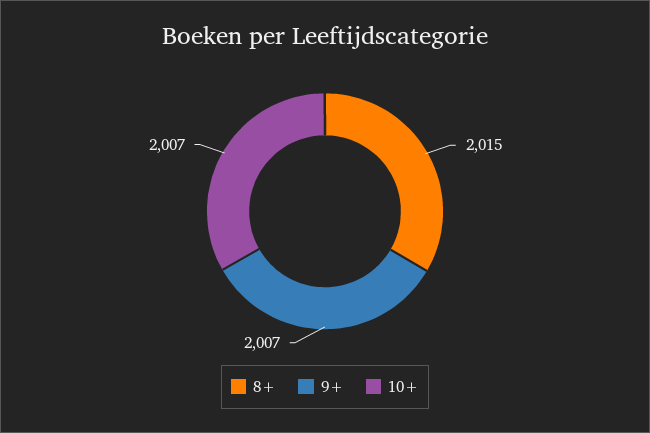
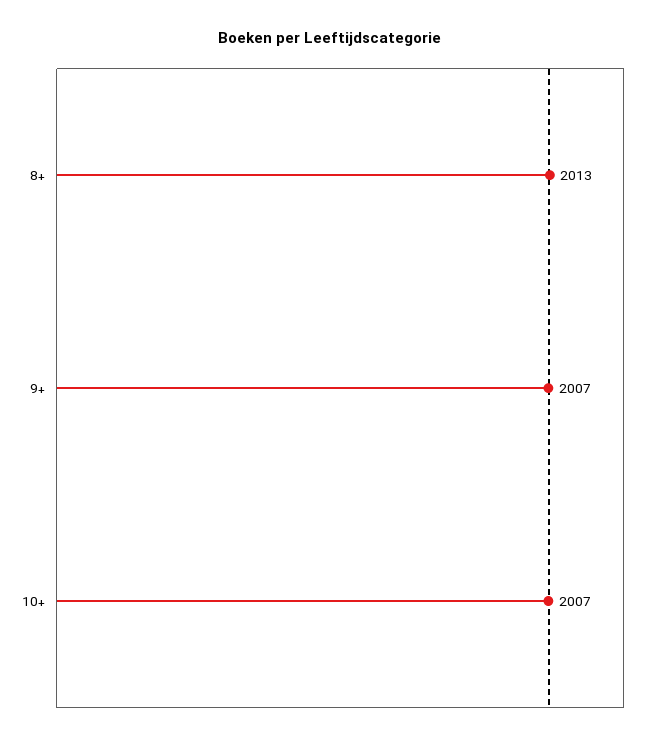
  {
-   "8+": 2015,
+   "8+": 2013,
    "9+": 2007,
    "10+": 2007
  }

